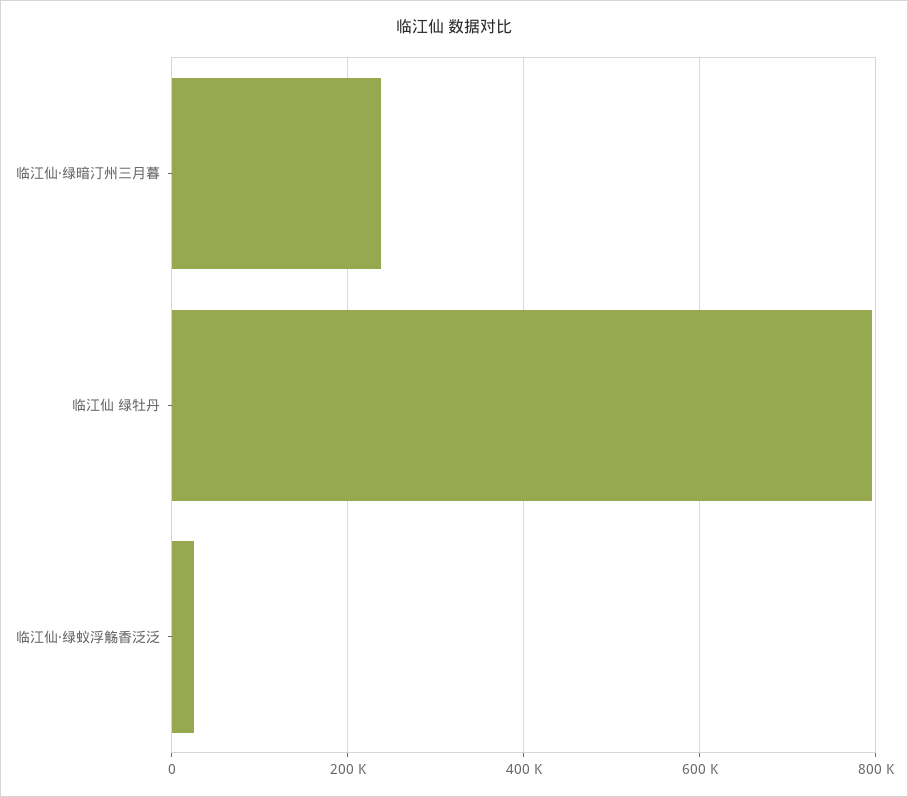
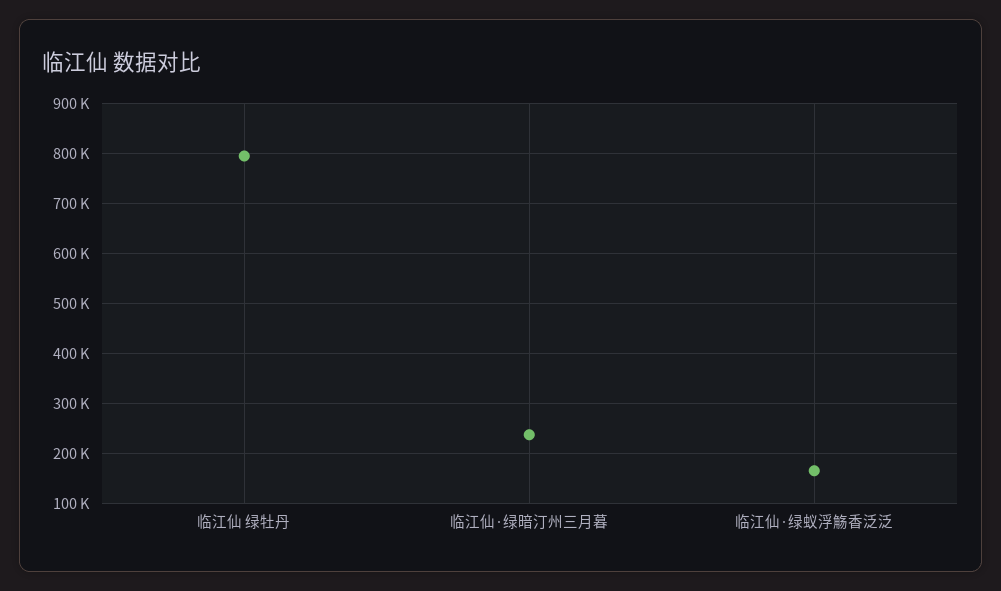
  {
    "临江仙·绿暗汀州三月暮": 240000,
    "临江仙 绿牡丹": 800000,
-   "临江仙·绿蚁浮觞香泛泛": 20000
+   "临江仙·绿蚁浮觞香泛泛": 160000
  }

